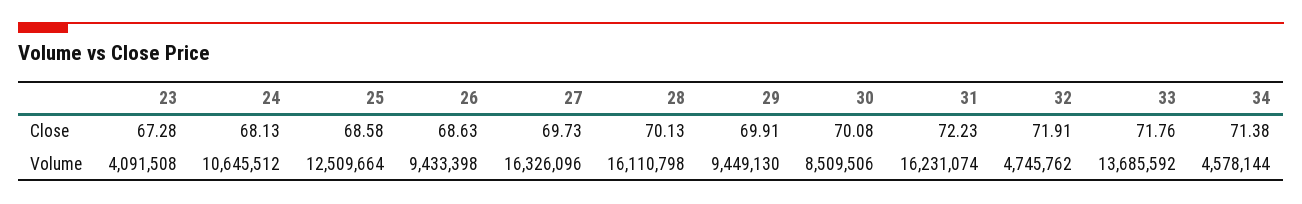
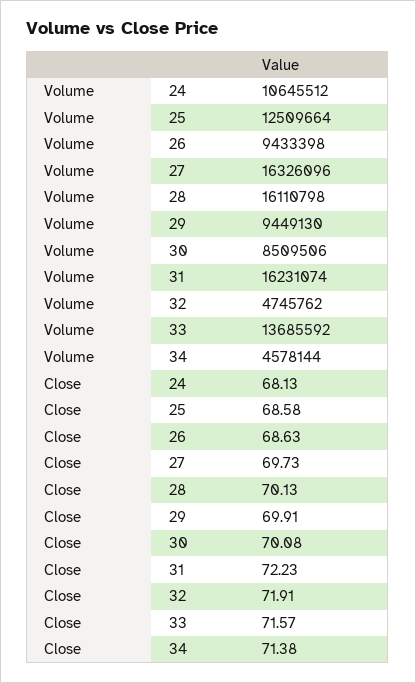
  {
-   "23": {
-     "Close": 67.28,
-     "Volume": 4091508
-   },
    "24": {
      "Close": 68.13,
      "Volume": 10645512
    },
    "25": {
      "Close": 68.58,
      "Volume": 12509664
    },
    "26": {
      "Close": 68.63,
      "Volume": 9433398
    },
    "27": {
      "Close": 69.73,
      "Volume": 16326096
    },
    "28": {
      "Close": 70.13,
      "Volume": 16110798
    },
    "29": {
      "Close": 69.91,
      "Volume": 9449130
    },
    "30": {
      "Close": 70.08,
      "Volume": 8509506
    },
    "31": {
      "Close": 72.23,
      "Volume": 16231074
    },
    "32": {
      "Close": 71.91,
      "Volume": 4745762
    },
    "33": {
-     "Close": 71.76,
+     "Close": 71.57,
      "Volume": 13685592
    },
    "34": {
      "Close": 71.38,
      "Volume": 4578144
    }
  }

